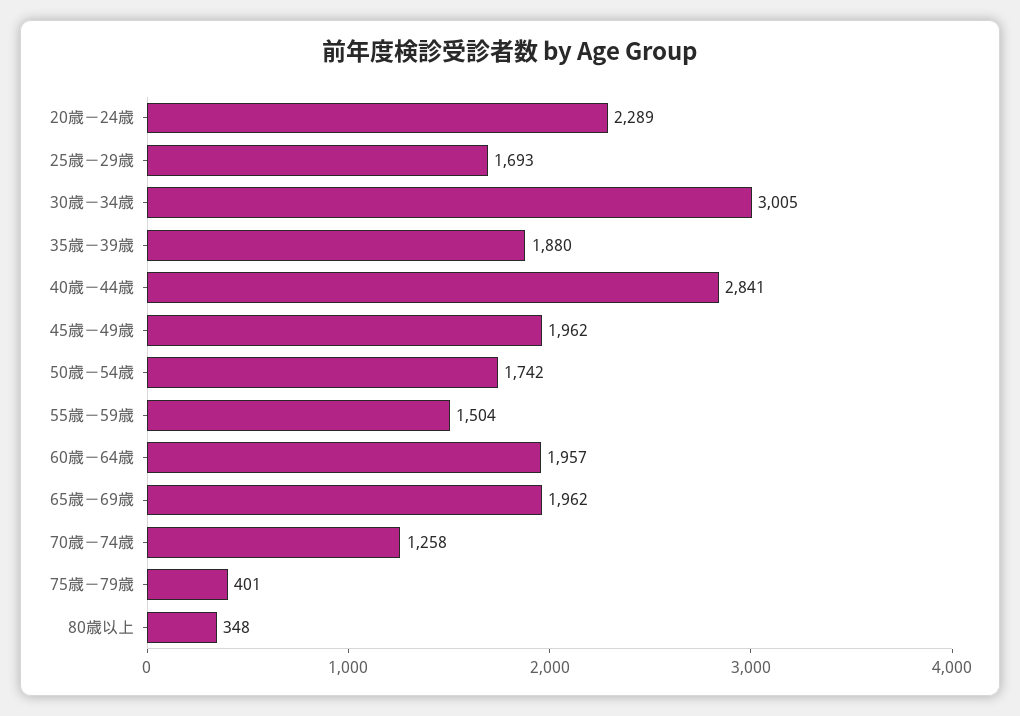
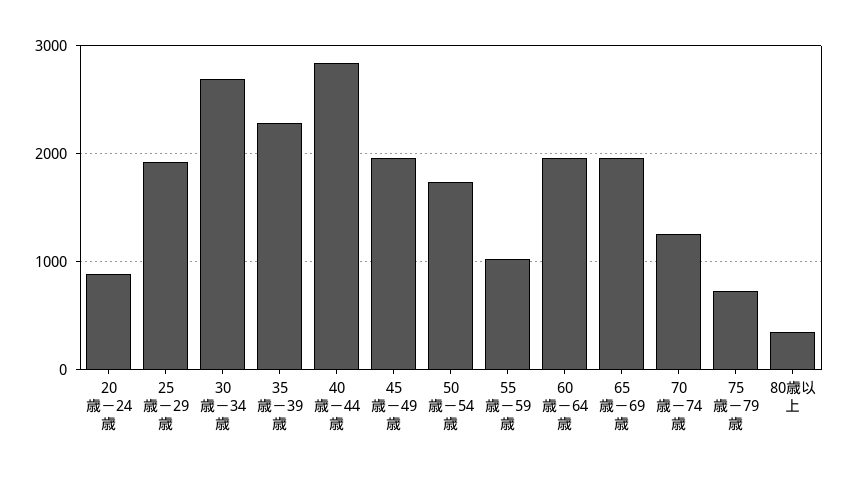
  {
-   "20歳－24歳": 2289,
+   "20歳－24歳": 900,
-   "25歳－29歳": 1693,
+   "25歳－29歳": 1900,
-   "30歳－34歳": 3005,
+   "30歳－34歳": 2700,
-   "35歳－39歳": 1880,
+   "35歳－39歳": 2300,
    "40歳－44歳": 2841,
    "45歳－49歳": 1962,
    "50歳－54歳": 1742,
-   "55歳－59歳": 1504,
+   "55歳－59歳": 1000,
    "60歳－64歳": 1957,
    "65歳－69歳": 1962,
    "70歳－74歳": 1258,
-   "75歳－79歳": 401,
+   "75歳－79歳": 700,
    "80歳以上": 348
  }

